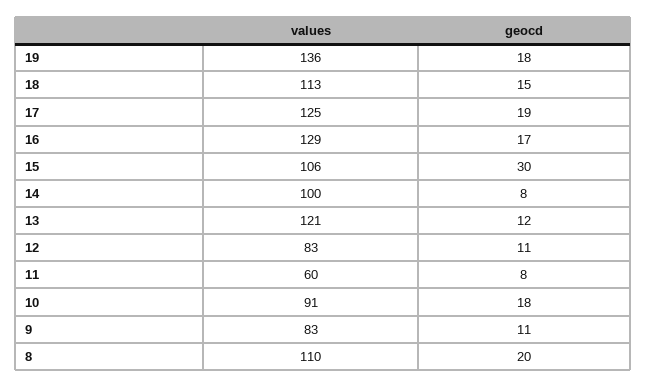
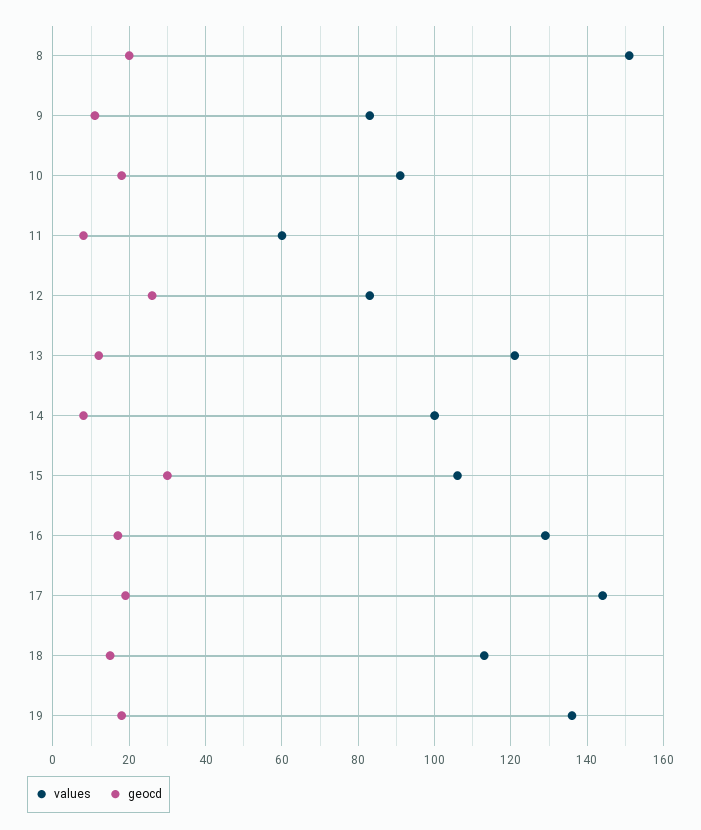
  {
    "values": {
      "19": 136,
      "18": 113,
-     "17": 125,
+     "17": 145,
      "16": 129,
      "15": 106,
      "14": 100,
      "13": 121,
      "12": 83,
      "11": 60,
      "10": 91,
      "9": 83,
-     "8": 110
+     "8": 150
    },
    "geocd": {
      "19": 18,
      "18": 15,
      "17": 19,
      "16": 17,
      "15": 30,
      "14": 8,
      "13": 12,
-     "12": 11,
+     "12": 25,
      "11": 8,
      "10": 18,
      "9": 11,
      "8": 20
    }
  }

